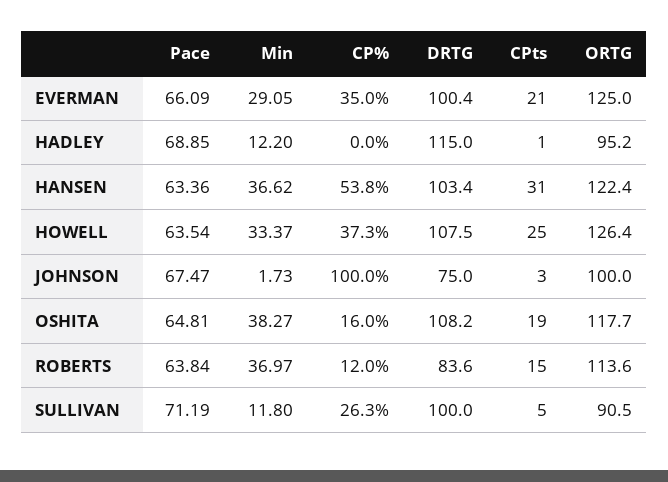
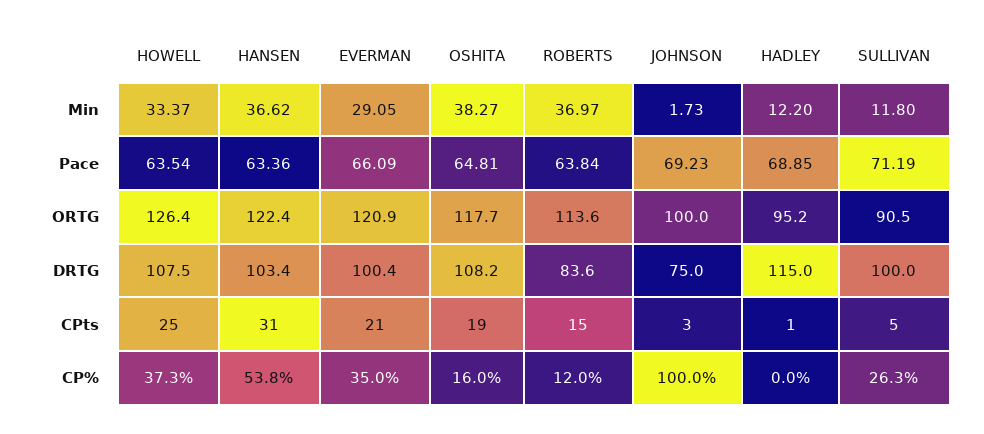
  {
    "Pace": {
      "EVERMAN": 66.09,
      "HADLEY": 68.85,
      "HANSEN": 63.36,
      "HOWELL": 63.54,
-     "JOHNSON": 67.47,
+     "JOHNSON": 69.23,
      "OSHITA": 64.81,
      "ROBERTS": 63.84,
      "SULLIVAN": 71.19
    },
    "Min": {
      "EVERMAN": 29.05,
      "HADLEY": 12.2,
      "HANSEN": 36.62,
      "HOWELL": 33.37,
      "JOHNSON": 1.73,
      "OSHITA": 38.27,
      "ROBERTS": 36.97,
      "SULLIVAN": 11.8
    },
    "CP%": {
      "EVERMAN": 35,
      "HADLEY": 0,
      "HANSEN": 53.8,
      "HOWELL": 37.3,
      "JOHNSON": 100,
      "OSHITA": 16,
      "ROBERTS": 12,
      "SULLIVAN": 26.3
    },
    "DRTG": {
      "EVERMAN": 100.4,
      "HADLEY": 115,
      "HANSEN": 103.4,
      "HOWELL": 107.5,
      "JOHNSON": 75,
      "OSHITA": 108.2,
      "ROBERTS": 83.6,
      "SULLIVAN": 100
    },
    "CPts": {
      "EVERMAN": 21,
      "HADLEY": 1,
      "HANSEN": 31,
      "HOWELL": 25,
      "JOHNSON": 3,
      "OSHITA": 19,
      "ROBERTS": 15,
      "SULLIVAN": 5
    },
    "ORTG": {
-     "EVERMAN": 125,
+     "EVERMAN": 120.9,
      "HADLEY": 95.2,
      "HANSEN": 122.4,
      "HOWELL": 126.4,
      "JOHNSON": 100,
      "OSHITA": 117.7,
      "ROBERTS": 113.6,
      "SULLIVAN": 90.5
    }
  }

